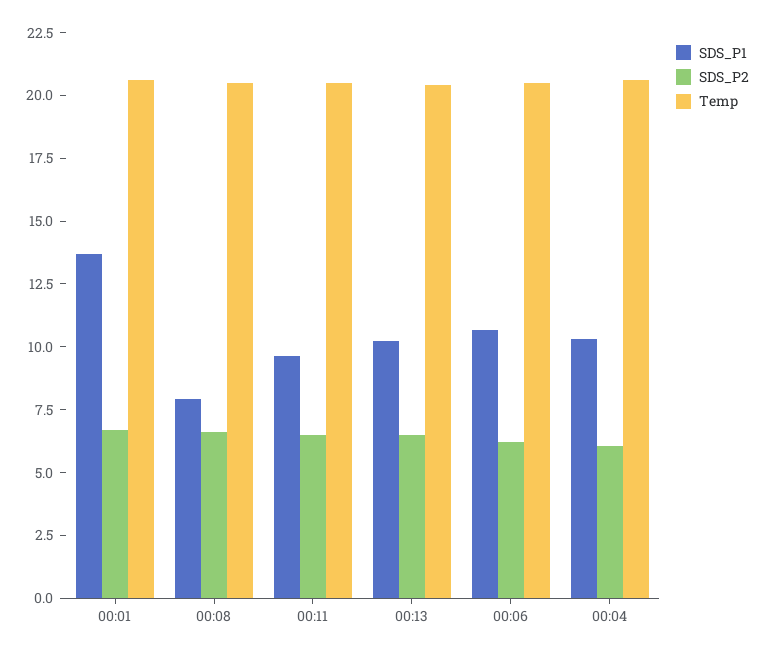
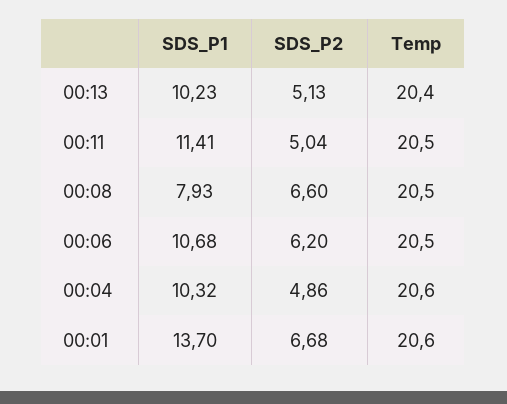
  {
    "SDS_P1": {
      "00:01": 13.7,
      "00:08": 7.93,
-     "00:11": 9.5,
+     "00:11": 11.41,
      "00:13": 10.23,
      "00:06": 10.68,
      "00:04": 10.32
    },
    "SDS_P2": {
      "00:01": 6.68,
      "00:08": 6.6,
-     "00:11": 6.5,
+     "00:11": 5.04,
-     "00:13": 6.5,
+     "00:13": 5.13,
      "00:06": 6.2,
-     "00:04": 6
+     "00:04": 4.86
    },
    "Temp": {
      "00:01": 20.6,
      "00:08": 20.5,
      "00:11": 20.5,
      "00:13": 20.4,
      "00:06": 20.5,
      "00:04": 20.6
    }
  }

